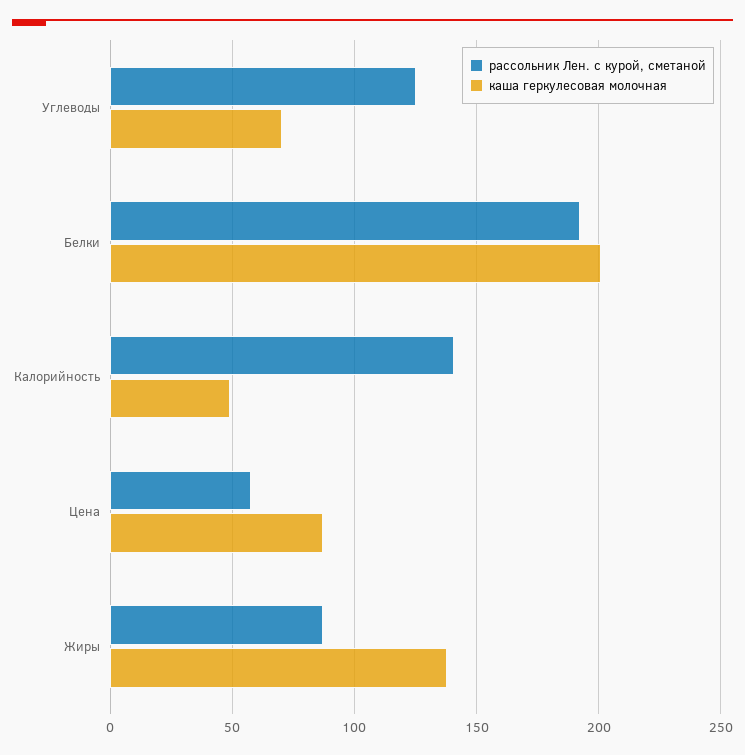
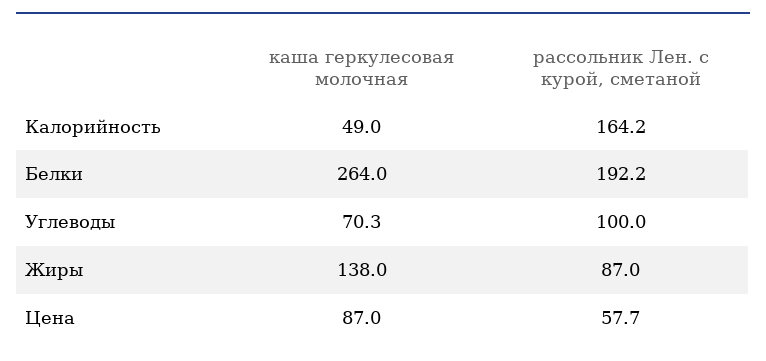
  {
    "рассольник Лен. с курой, сметаной": {
-     "Углеводы": 125,
+     "Углеводы": 100,
      "Белки": 192.2,
-     "Калорийность": 140,
+     "Калорийность": 164.2,
      "Цена": 57.7,
      "Жиры": 87
    },
    "каша геркулесовая молочная": {
      "Углеводы": 70.3,
-     "Белки": 200,
+     "Белки": 264,
      "Калорийность": 49,
      "Цена": 87,
      "Жиры": 138
    }
  }

